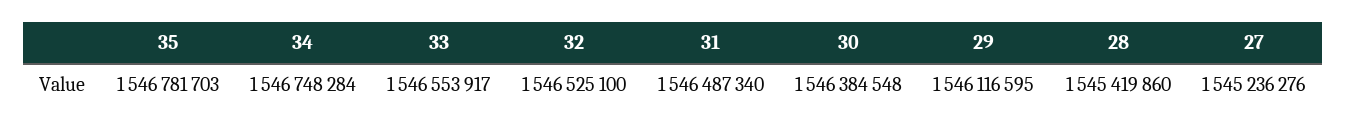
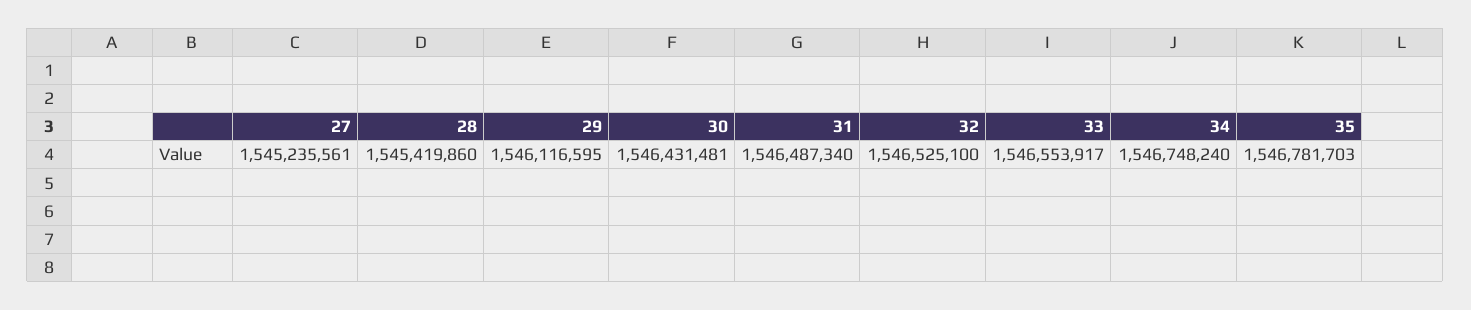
  {
    "35": 1546781703,
-   "34": 1546748284,
+   "34": 1546748240,
    "33": 1546553917,
    "32": 1546525100,
    "31": 1546487340,
-   "30": 1546384548,
+   "30": 1546431481,
    "29": 1546116595,
    "28": 1545419860,
-   "27": 1545236276
+   "27": 1545235561
  }

